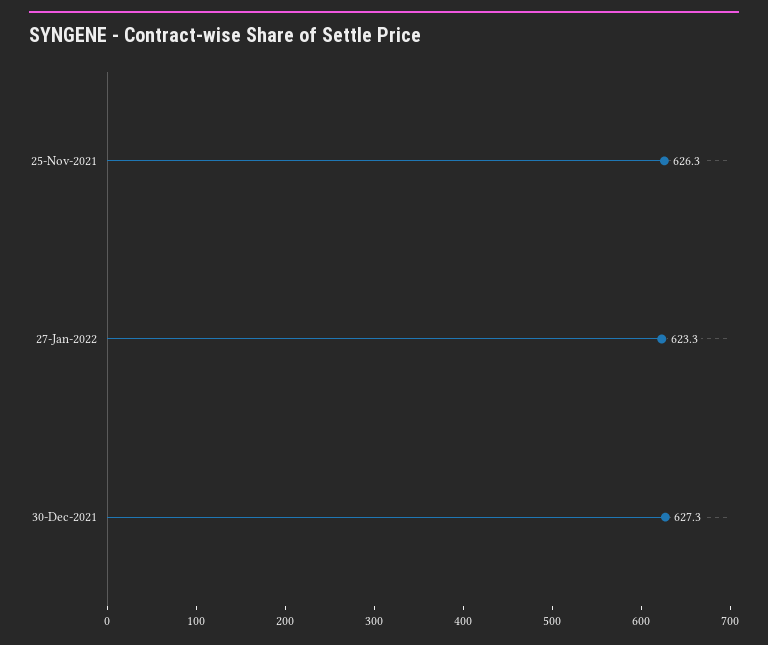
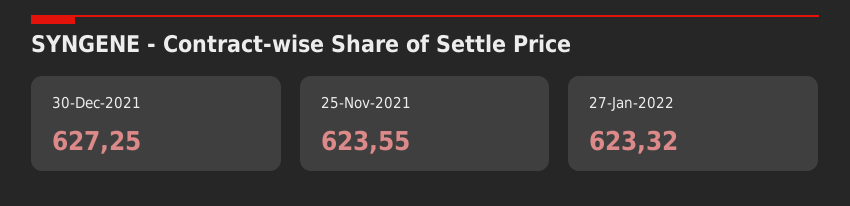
  {
-   "25-Nov-2021": 626.3,
+   "25-Nov-2021": 623.55,
    "27-Jan-2022": 623.32,
    "30-Dec-2021": 627.25
  }

